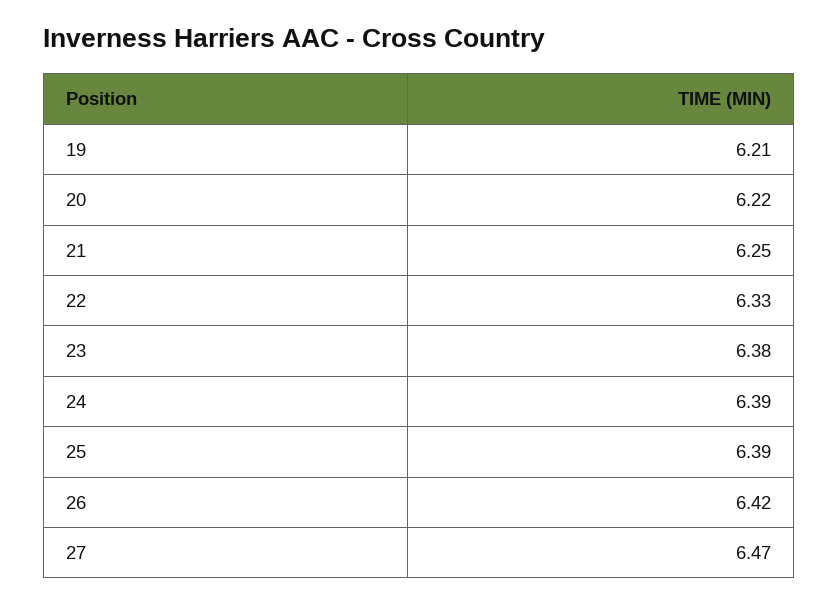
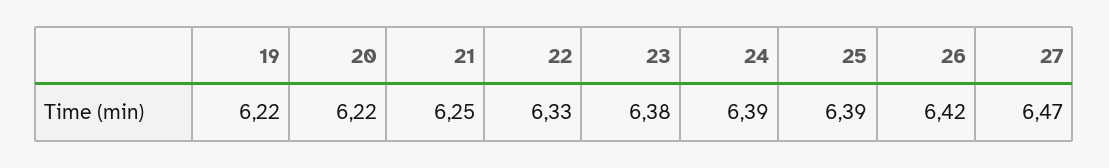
  {
-   "19": 6.21,
+   "19": 6.22,
    "20": 6.22,
    "21": 6.25,
    "22": 6.33,
    "23": 6.38,
    "24": 6.39,
    "25": 6.39,
    "26": 6.42,
    "27": 6.47
  }

